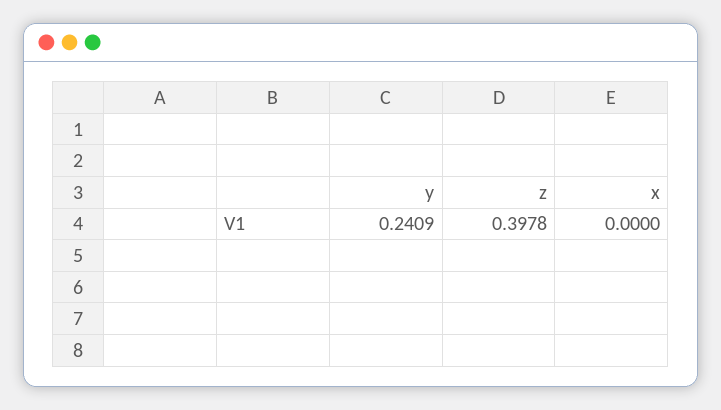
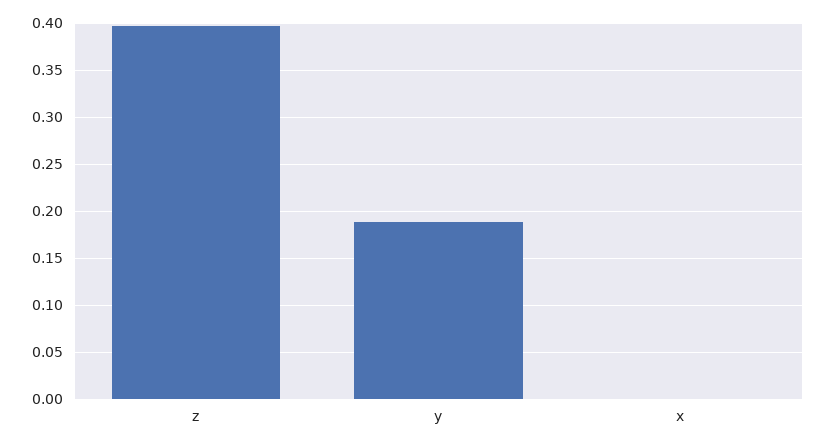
  {
-   "y": 0.2409,
+   "y": 0.19,
    "z": 0.3978,
    "x": 0
  }

